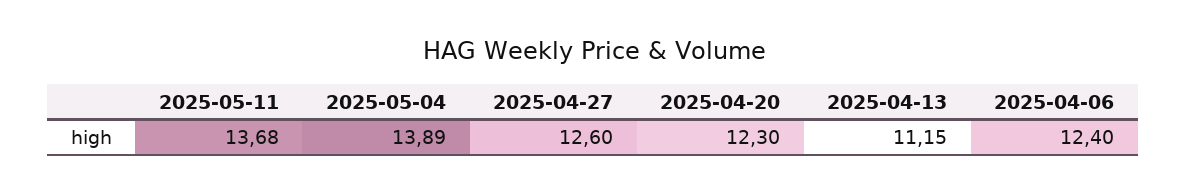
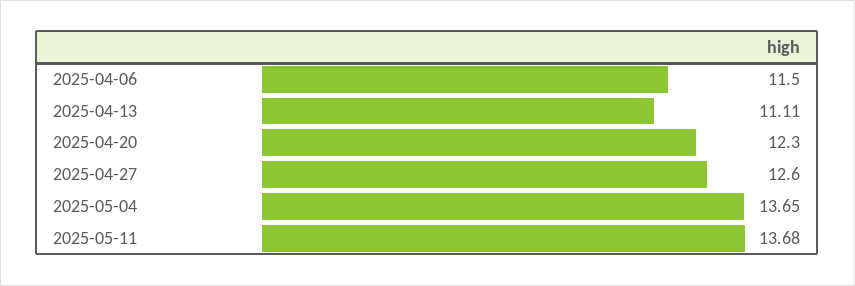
  {
    "2025-05-11": 13.68,
-   "2025-05-04": 13.89,
+   "2025-05-04": 13.65,
    "2025-04-27": 12.6,
    "2025-04-20": 12.3,
-   "2025-04-13": 11.15,
+   "2025-04-13": 11.11,
-   "2025-04-06": 12.4
+   "2025-04-06": 11.5
  }

